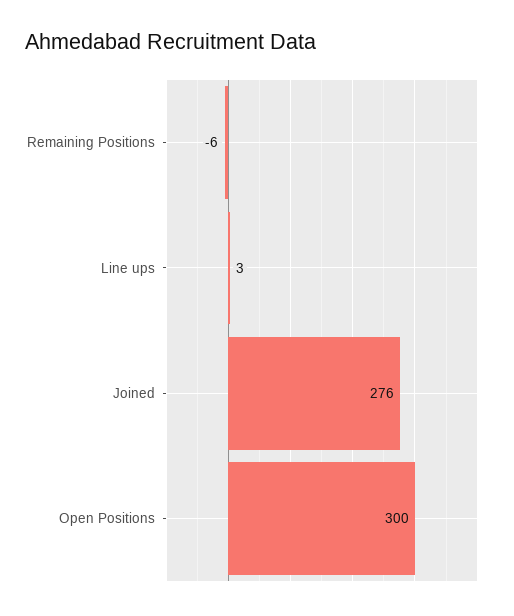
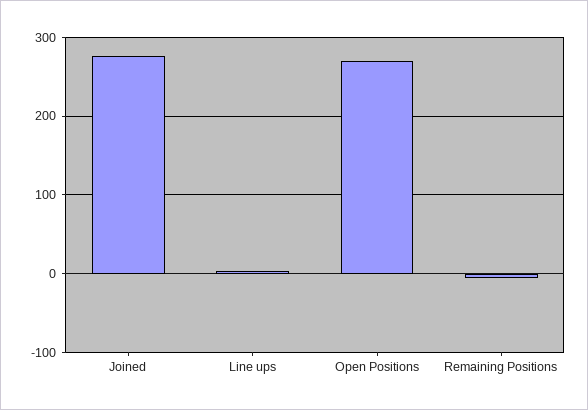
  {
    "Remaining Positions": -6,
    "Line ups": 3,
    "Joined": 276,
-   "Open Positions": 300
+   "Open Positions": 270
  }

